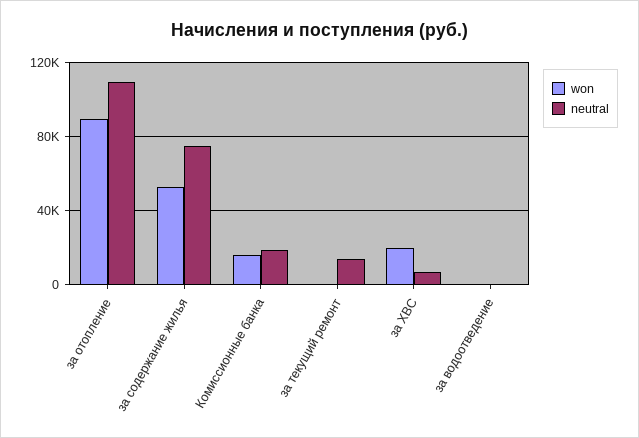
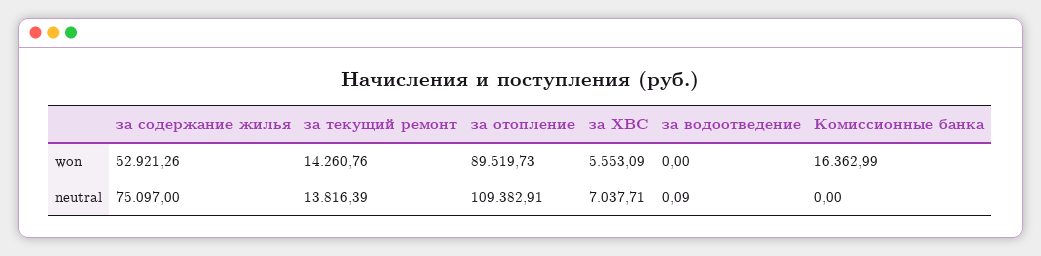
  {
    "won": {
      "за отопление": 89519.73,
      "за содержание жилья": 52921.26,
      "Комиссионные банка": 16362.99,
-     "за текущий ремонт": 0,
+     "за текущий ремонт": 14260.76,
-     "за ХВС": 20000,
+     "за ХВС": 5553.09,
      "за водоотведение": 0
    },
    "neutral": {
      "за отопление": 109382.91,
      "за содержание жилья": 75097,
-     "Комиссионные банка": 20000,
+     "Комиссионные банка": 0,
      "за текущий ремонт": 13816.39,
      "за ХВС": 7037.71,
      "за водоотведение": 0.09
    }
  }

